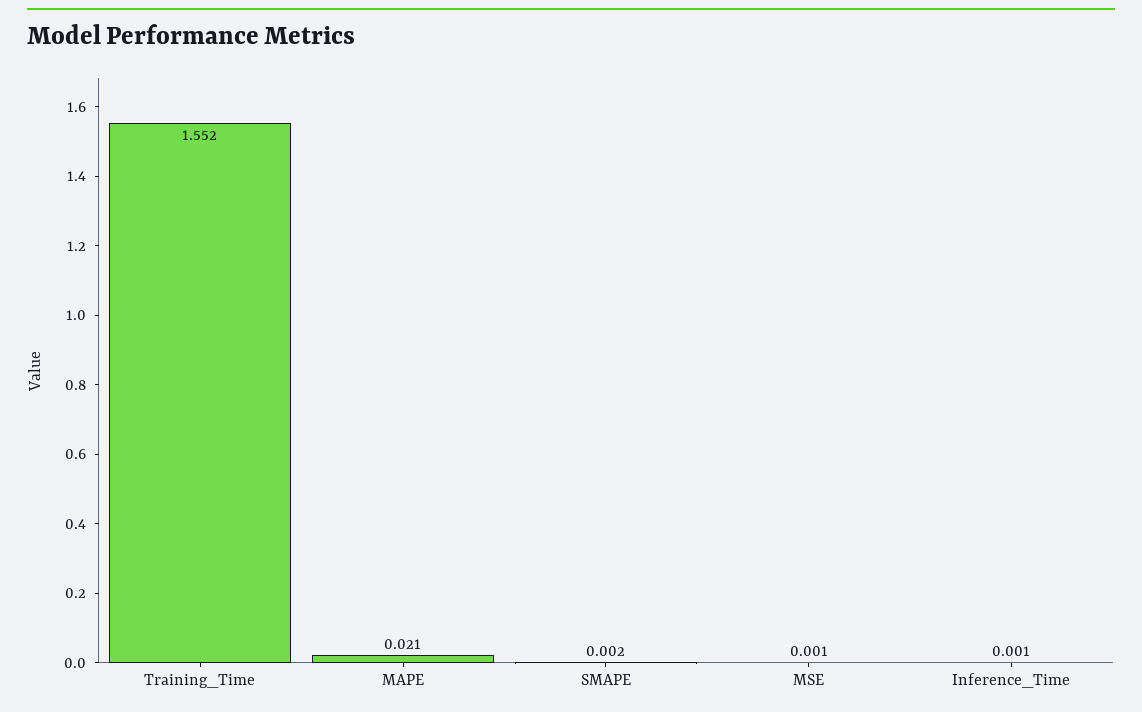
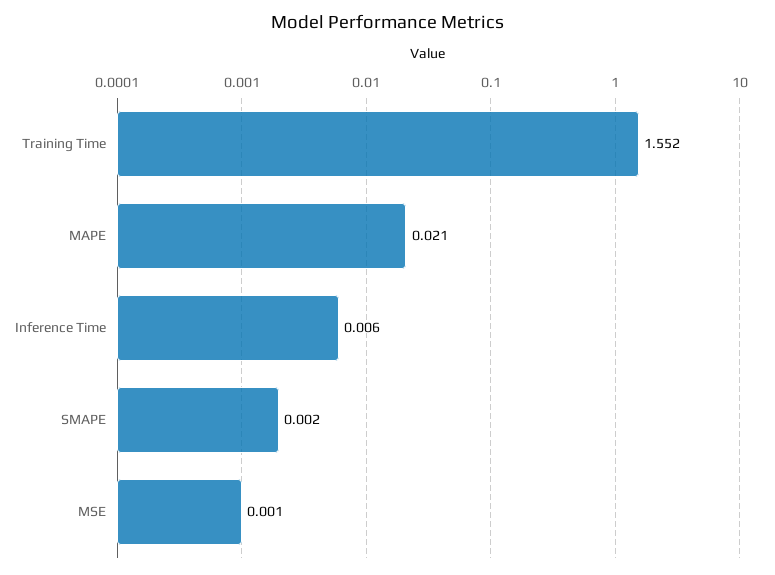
  {
    "Training_Time": 1.552,
    "MAPE": 0.021,
    "SMAPE": 0.002,
    "MSE": 0.001,
-   "Inference_Time": 0.001
+   "Inference_Time": 0.006
  }

